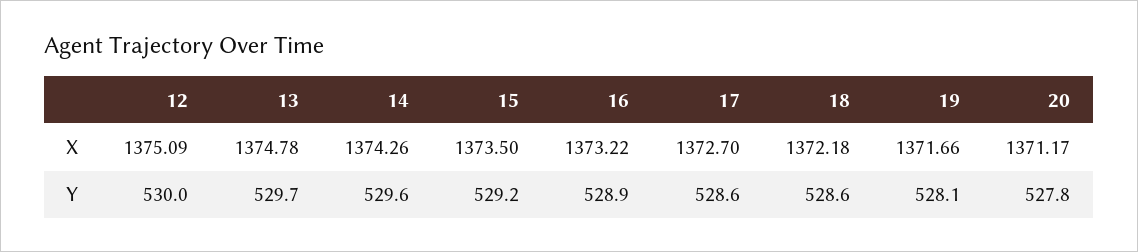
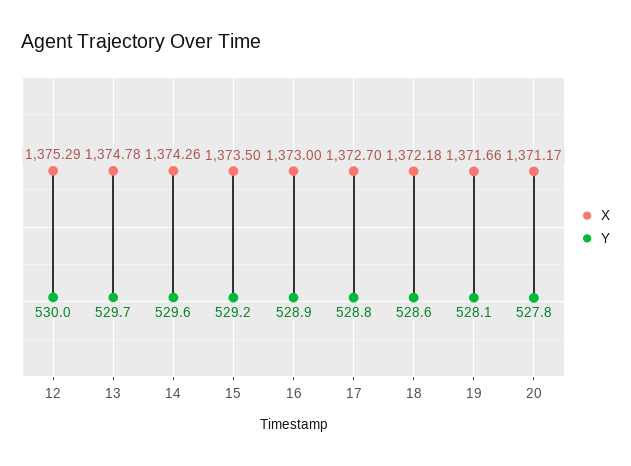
  {
    "X": {
-     "12": 1375.09,
+     "12": 1375.29,
      "13": 1374.78,
      "14": 1374.26,
      "15": 1373.5,
-     "16": 1373.22,
+     "16": 1373,
      "17": 1372.7,
      "18": 1372.18,
      "19": 1371.66,
      "20": 1371.17
    },
    "Y": {
      "12": 530,
      "13": 529.7,
      "14": 529.6,
      "15": 529.2,
      "16": 528.9,
-     "17": 528.6,
+     "17": 528.8,
      "18": 528.6,
      "19": 528.1,
      "20": 527.8
    }
  }

